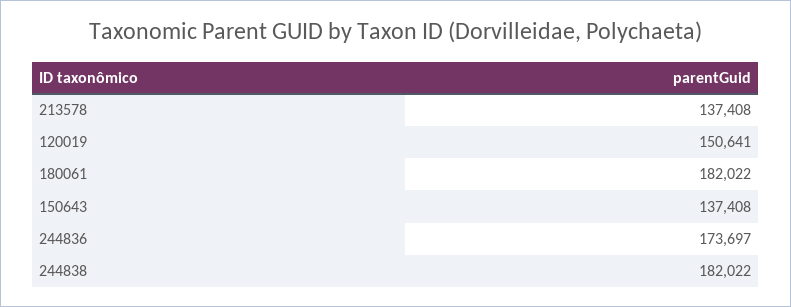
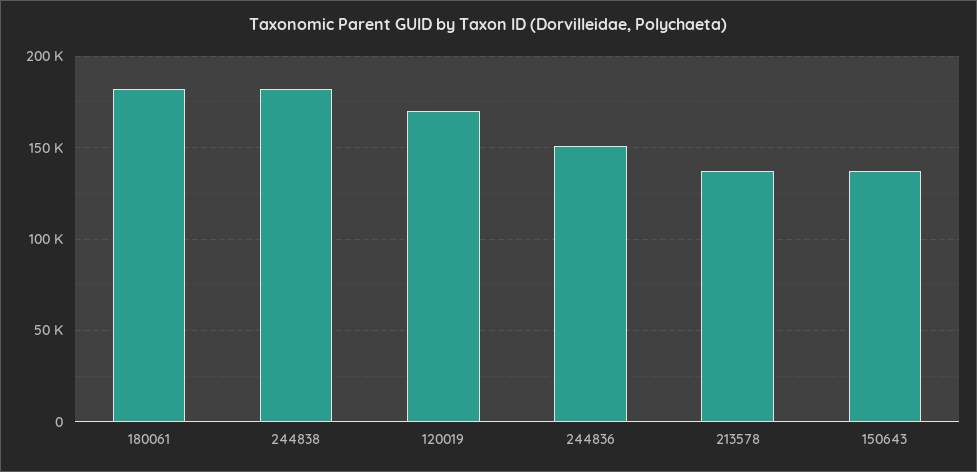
  {
    "213578": 137408,
-   "120019": 150641,
+   "120019": 170000,
    "180061": 182022,
    "150643": 137408,
-   "244836": 173697,
+   "244836": 150000,
    "244838": 182022
  }

